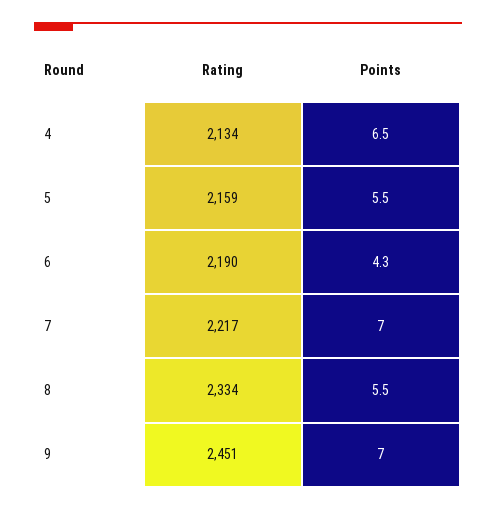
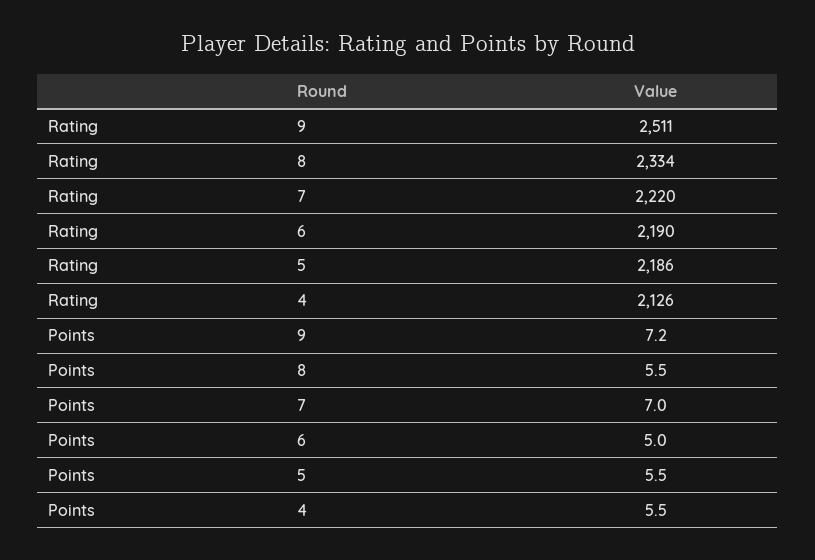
  {
    "Rating": {
-     "4": 2134,
+     "4": 2126,
-     "5": 2159,
+     "5": 2186,
      "6": 2190,
-     "7": 2217,
+     "7": 2220,
      "8": 2334,
-     "9": 2451
+     "9": 2511
    },
    "Points": {
-     "4": 6.5,
+     "4": 5.5,
      "5": 5.5,
-     "6": 4.3,
+     "6": 5,
      "7": 7,
      "8": 5.5,
-     "9": 7
+     "9": 7.2
    }
  }

